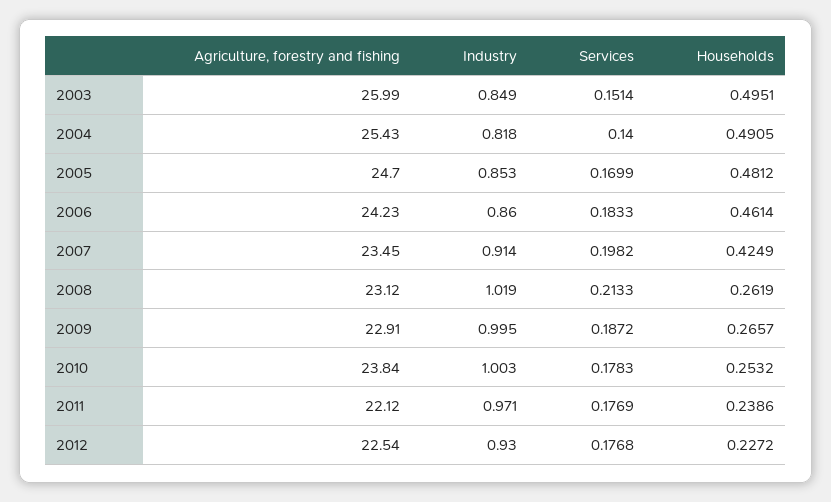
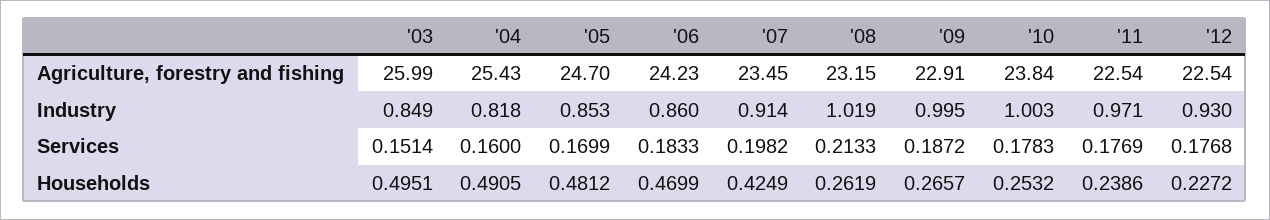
  {
    "Agriculture, forestry and fishing": {
      "2003": 25.99,
      "2004": 25.43,
      "2005": 24.7,
      "2006": 24.23,
      "2007": 23.45,
-     "2008": 23.12,
+     "2008": 23.15,
      "2009": 22.91,
      "2010": 23.84,
-     "2011": 22.12,
+     "2011": 22.54,
      "2012": 22.54
    },
    "Industry": {
      "2003": 0.849,
      "2004": 0.818,
      "2005": 0.853,
      "2006": 0.86,
      "2007": 0.914,
      "2008": 1.019,
      "2009": 0.995,
      "2010": 1.003,
      "2011": 0.971,
      "2012": 0.93
    },
    "Services": {
      "2003": 0.1514,
-     "2004": 0.14,
+     "2004": 0.16,
      "2005": 0.1699,
      "2006": 0.1833,
      "2007": 0.1982,
      "2008": 0.2133,
      "2009": 0.1872,
      "2010": 0.1783,
      "2011": 0.1769,
      "2012": 0.1768
    },
    "Households": {
      "2003": 0.4951,
      "2004": 0.4905,
      "2005": 0.4812,
-     "2006": 0.4614,
+     "2006": 0.4699,
      "2007": 0.4249,
      "2008": 0.2619,
      "2009": 0.2657,
      "2010": 0.2532,
      "2011": 0.2386,
      "2012": 0.2272
    }
  }

